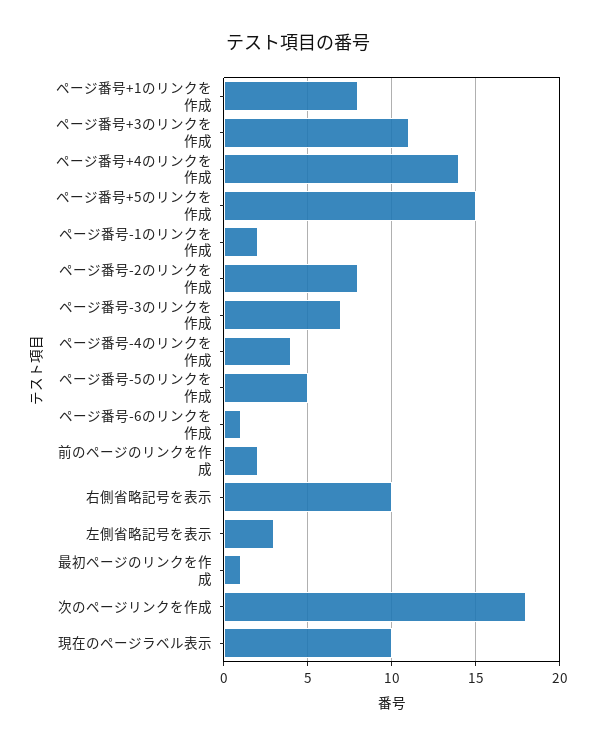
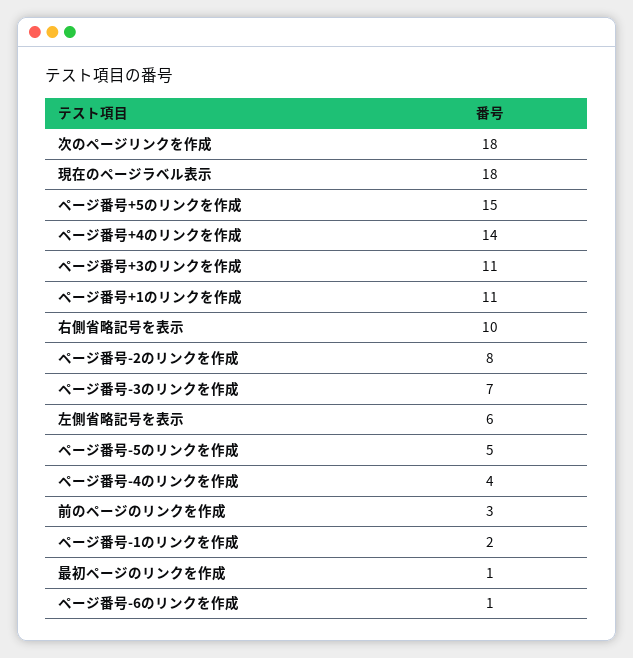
  {
-   "ページ番号+1のリンクを作成": 8,
+   "ページ番号+1のリンクを作成": 11,
    "ページ番号+3のリンクを作成": 11,
    "ページ番号+4のリンクを作成": 14,
    "ページ番号+5のリンクを作成": 15,
    "ページ番号-1のリンクを作成": 2,
    "ページ番号-2のリンクを作成": 8,
    "ページ番号-3のリンクを作成": 7,
    "ページ番号-4のリンクを作成": 4,
    "ページ番号-5のリンクを作成": 5,
    "ページ番号-6のリンクを作成": 1,
-   "前のページのリンクを作成": 2,
+   "前のページのリンクを作成": 3,
    "右側省略記号を表示": 10,
-   "左側省略記号を表示": 3,
+   "左側省略記号を表示": 6,
    "最初ページのリンクを作成": 1,
    "次のページリンクを作成": 18,
-   "現在のページラベル表示": 10
+   "現在のページラベル表示": 18
  }

